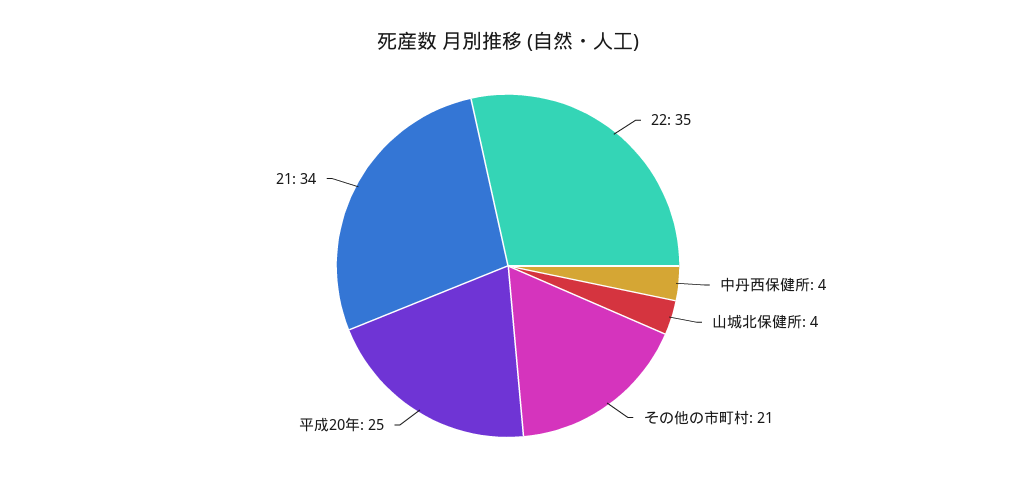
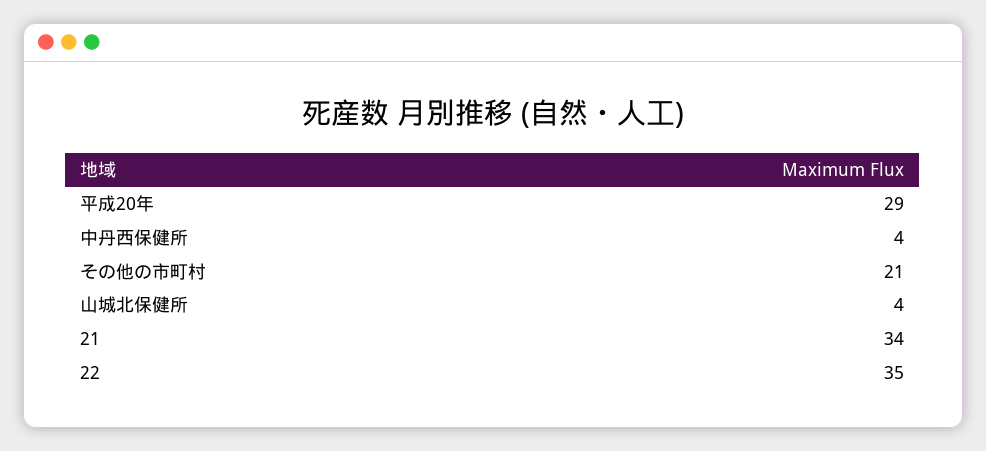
  {
    "22": 35,
    "中丹西保健所": 4,
    "山城北保健所": 4,
    "その他の市町村": 21,
-   "平成20年": 25,
+   "平成20年": 29,
    "21": 34
  }

